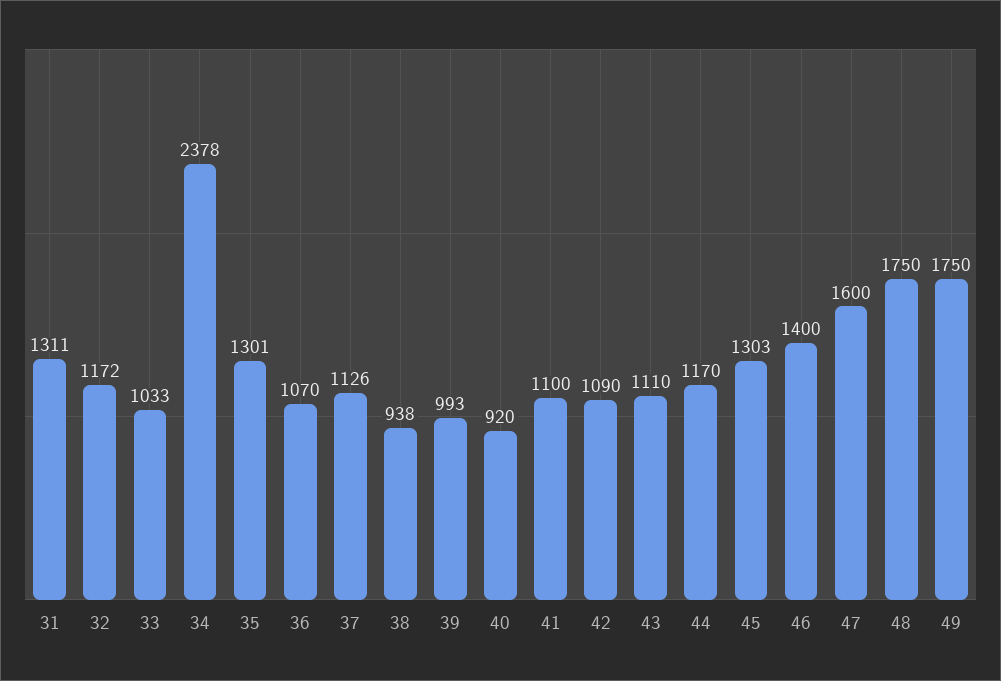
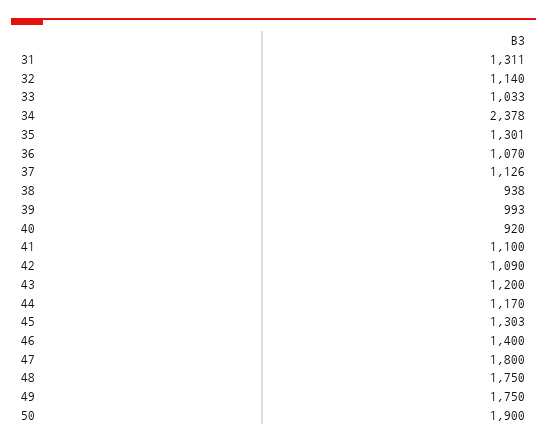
  {
    "31": 1311,
-   "32": 1172,
+   "32": 1140,
    "33": 1033,
    "34": 2378,
    "35": 1301,
    "36": 1070,
    "37": 1126,
    "38": 938,
    "39": 993,
    "40": 920,
    "41": 1100,
    "42": 1090,
-   "43": 1110,
+   "43": 1200,
    "44": 1170,
    "45": 1303,
    "46": 1400,
-   "47": 1600,
+   "47": 1800,
    "48": 1750,
-   "49": 1750
+   "49": 1750,
+   "50": 1900
  }

